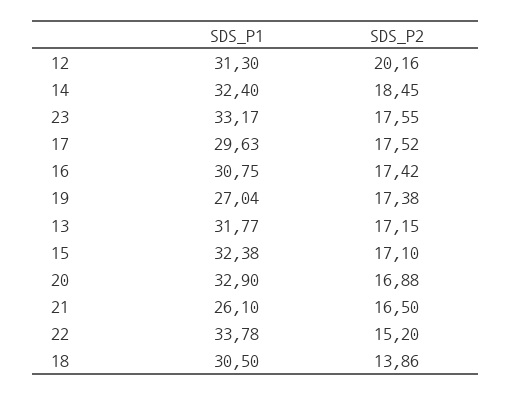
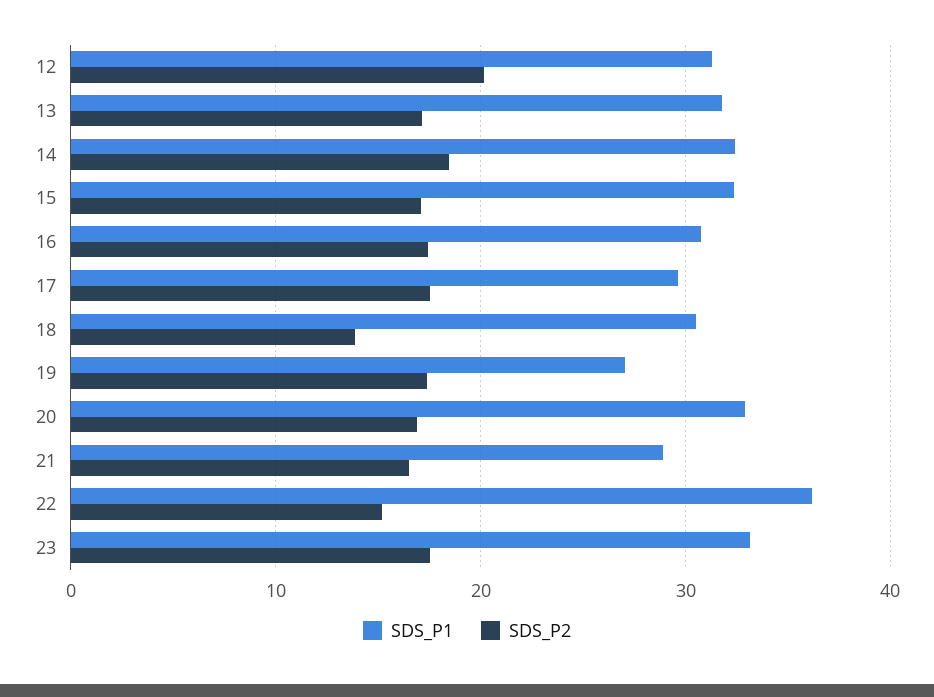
  {
    "SDS_P1": {
      "12": 31.3,
      "14": 32.4,
      "23": 33.17,
      "17": 29.63,
      "16": 30.75,
      "19": 27.04,
      "13": 31.77,
      "15": 32.38,
      "20": 32.9,
-     "21": 26.1,
+     "21": 29,
-     "22": 33.78,
+     "22": 36,
      "18": 30.5
    },
    "SDS_P2": {
      "12": 20.16,
      "14": 18.45,
      "23": 17.55,
      "17": 17.52,
      "16": 17.42,
      "19": 17.38,
      "13": 17.15,
      "15": 17.1,
      "20": 16.88,
      "21": 16.5,
      "22": 15.2,
      "18": 13.86
    }
  }

